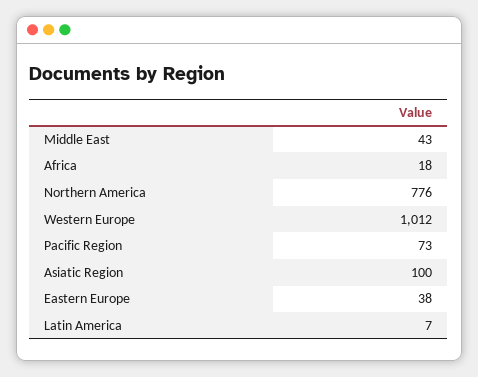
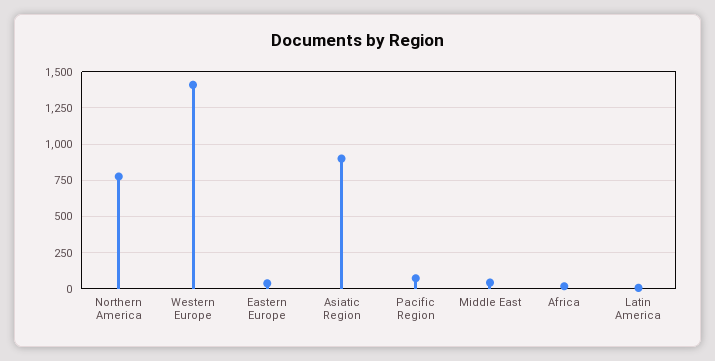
  {
    "Middle East": 43,
    "Africa": 18,
    "Northern America": 776,
-   "Western Europe": 1012,
+   "Western Europe": 1400,
    "Pacific Region": 73,
-   "Asiatic Region": 100,
+   "Asiatic Region": 900,
    "Eastern Europe": 38,
    "Latin America": 7
  }

